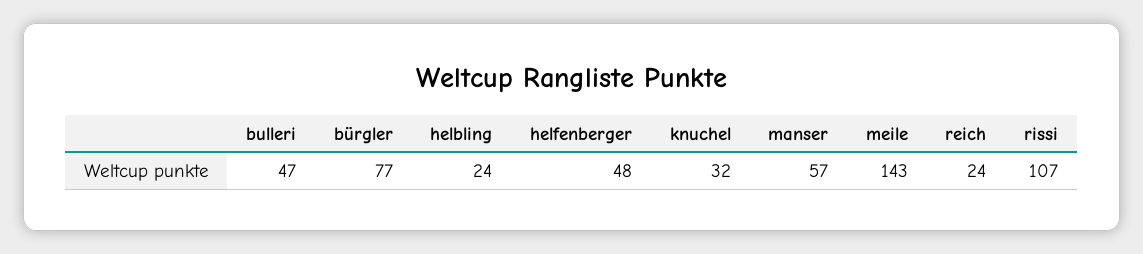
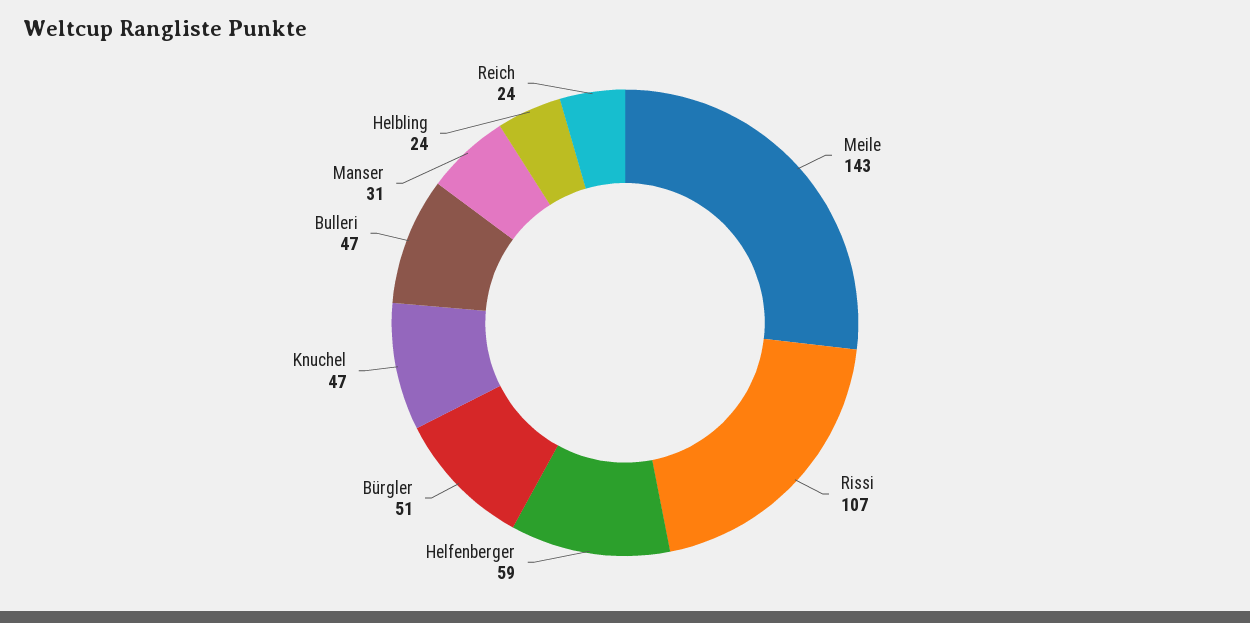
  {
    "bulleri": 47,
-   "bürgler": 77,
+   "bürgler": 51,
    "helbling": 24,
-   "helfenberger": 48,
+   "helfenberger": 59,
-   "knuchel": 32,
+   "knuchel": 47,
-   "manser": 57,
+   "manser": 31,
    "meile": 143,
    "reich": 24,
    "rissi": 107
  }

